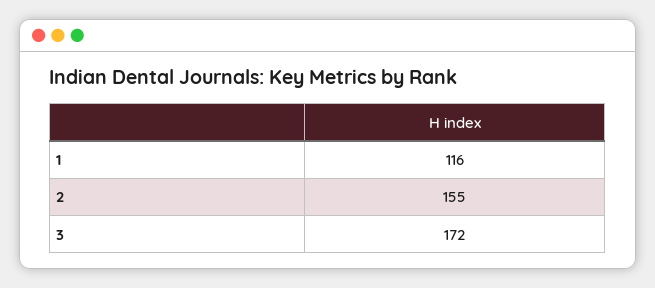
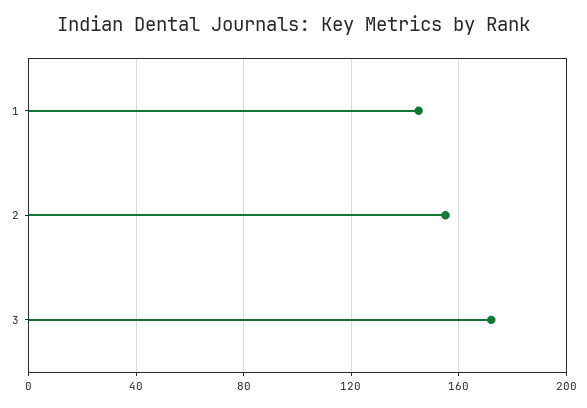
  {
-   "1": 116,
+   "1": 145,
    "2": 155,
    "3": 172
  }

